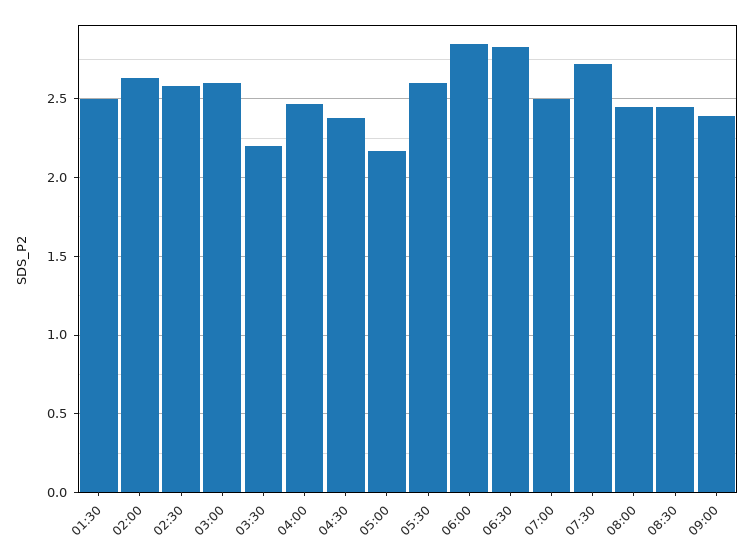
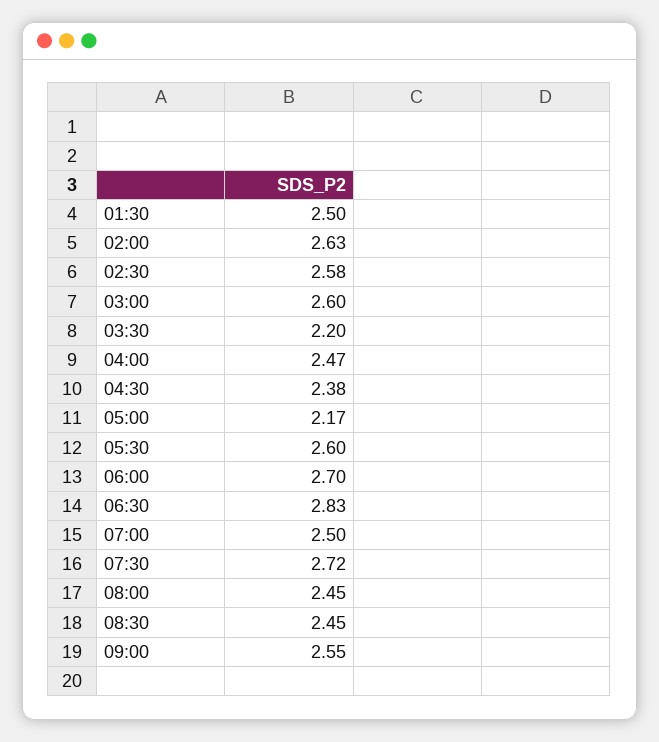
  {
    "01:30": 2.5,
    "02:00": 2.63,
    "02:30": 2.58,
    "03:00": 2.6,
    "03:30": 2.2,
    "04:00": 2.47,
    "04:30": 2.38,
    "05:00": 2.17,
    "05:30": 2.6,
-   "06:00": 2.85,
+   "06:00": 2.7,
    "06:30": 2.83,
    "07:00": 2.5,
    "07:30": 2.72,
    "08:00": 2.45,
    "08:30": 2.45,
-   "09:00": 2.4
+   "09:00": 2.55
  }

